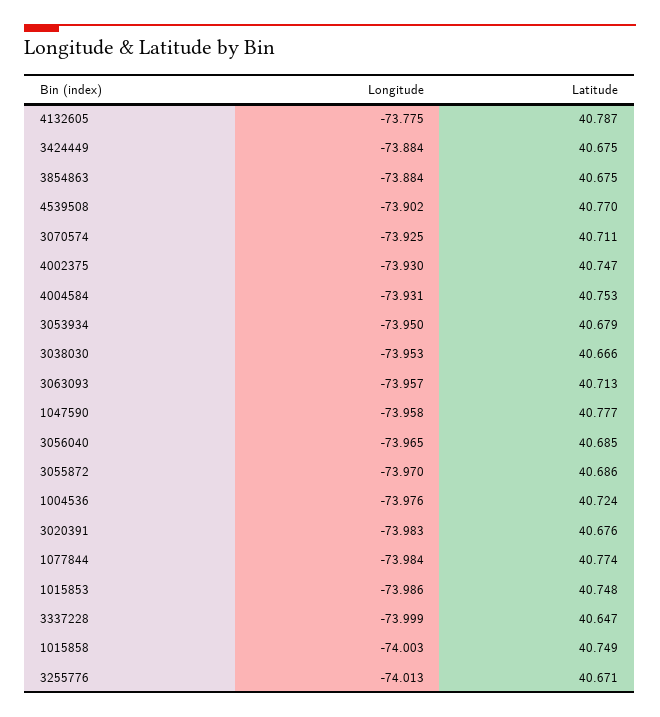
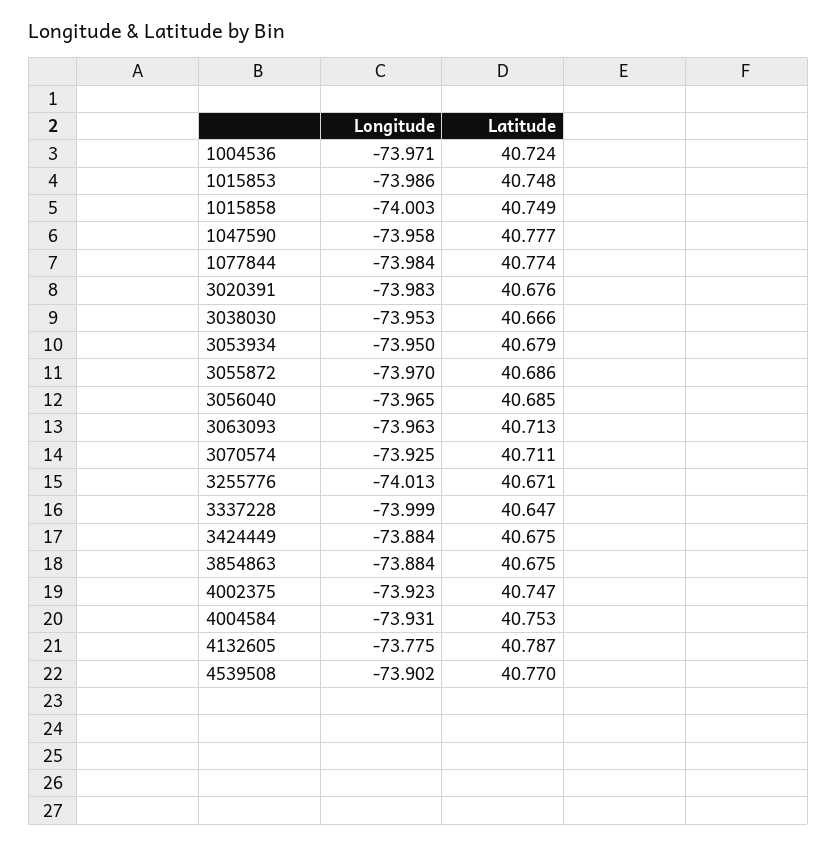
  {
    "Longitude": {
      "4132605": -73.775,
      "3424449": -73.884,
      "3854863": -73.884,
      "4539508": -73.902,
      "3070574": -73.925,
-     "4002375": -73.93,
+     "4002375": -73.923,
      "4004584": -73.931,
      "3053934": -73.95,
      "3038030": -73.953,
-     "3063093": -73.957,
+     "3063093": -73.963,
      "1047590": -73.958,
      "3056040": -73.965,
      "3055872": -73.97,
-     "1004536": -73.976,
+     "1004536": -73.971,
      "3020391": -73.983,
      "1077844": -73.984,
      "1015853": -73.986,
      "3337228": -73.999,
      "1015858": -74.003,
      "3255776": -74.013
    },
    "Latitude": {
      "4132605": 40.787,
      "3424449": 40.675,
      "3854863": 40.675,
      "4539508": 40.77,
      "3070574": 40.711,
      "4002375": 40.747,
      "4004584": 40.753,
      "3053934": 40.679,
      "3038030": 40.666,
      "3063093": 40.713,
      "1047590": 40.777,
      "3056040": 40.685,
      "3055872": 40.686,
      "1004536": 40.724,
      "3020391": 40.676,
      "1077844": 40.774,
      "1015853": 40.748,
      "3337228": 40.647,
      "1015858": 40.749,
      "3255776": 40.671
    }
  }

